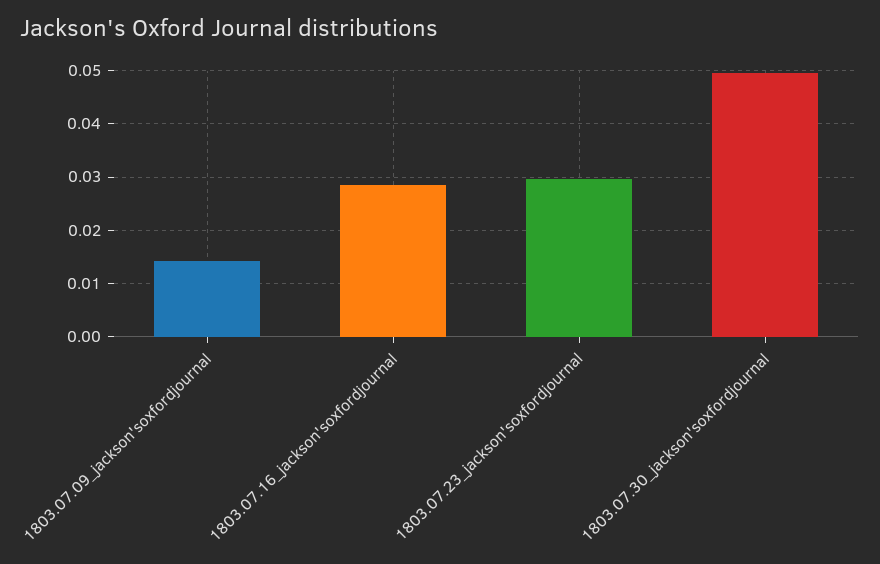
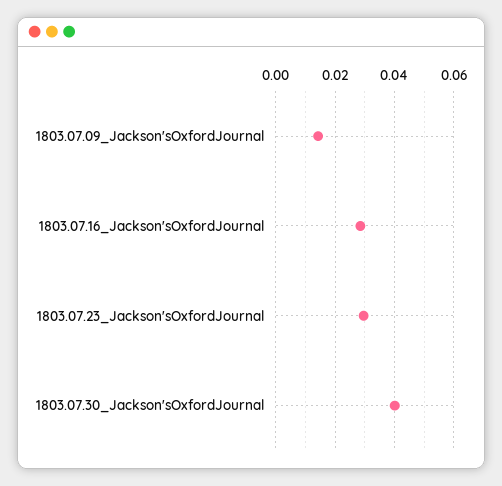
  {
    "1803.07.09_jackson'soxfordjournal": 0.014,
    "1803.07.16_jackson'soxfordjournal": 0.028,
    "1803.07.23_jackson'soxfordjournal": 0.03,
-   "1803.07.30_jackson'soxfordjournal": 0.05
+   "1803.07.30_jackson'soxfordjournal": 0.04
  }

